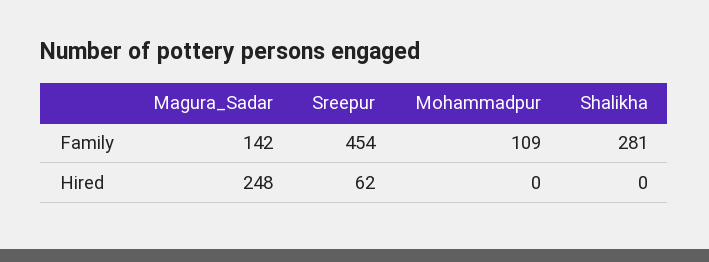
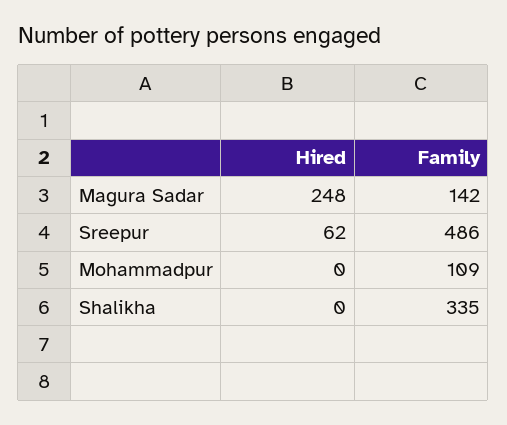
  {
    "Magura_Sadar": {
      "Family": 142,
      "Hired": 248
    },
    "Sreepur": {
-     "Family": 454,
+     "Family": 486,
      "Hired": 62
    },
    "Mohammadpur": {
      "Family": 109,
      "Hired": 0
    },
    "Shalikha": {
-     "Family": 281,
+     "Family": 335,
      "Hired": 0
    }
  }

